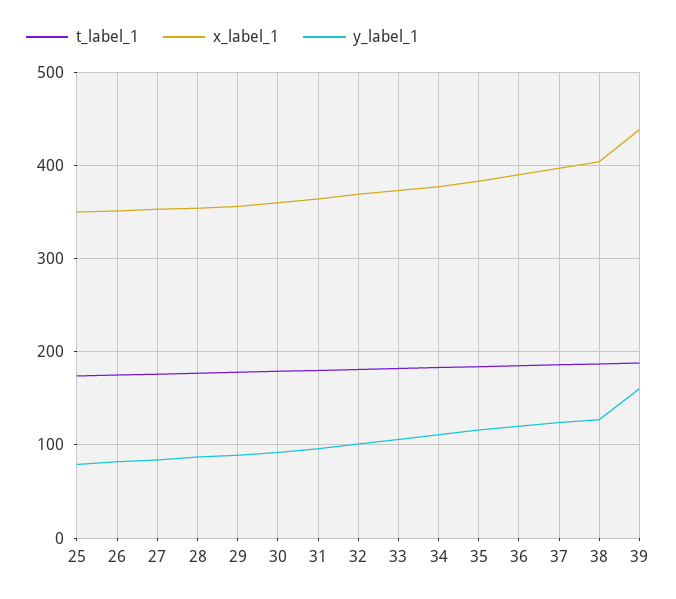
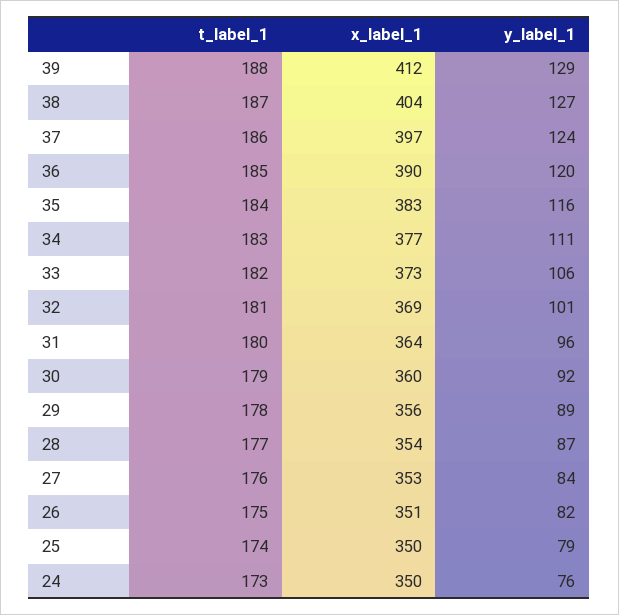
  {
    "t_label_1": {
      "25": 174,
      "26": 175,
      "27": 176,
      "28": 177,
      "29": 178,
      "30": 179,
      "31": 180,
      "32": 181,
      "33": 182,
      "34": 183,
      "35": 184,
      "36": 185,
      "37": 186,
      "38": 187,
-     "39": 188
+     "39": 188,
+     "24": 173
    },
    "x_label_1": {
      "25": 350,
      "26": 351,
      "27": 353,
      "28": 354,
      "29": 356,
      "30": 360,
      "31": 364,
      "32": 369,
      "33": 373,
      "34": 377,
      "35": 383,
      "36": 390,
      "37": 397,
      "38": 404,
-     "39": 440
+     "39": 412,
+     "24": 350
    },
    "y_label_1": {
      "25": 79,
      "26": 82,
      "27": 84,
      "28": 87,
      "29": 89,
      "30": 92,
      "31": 96,
      "32": 101,
      "33": 106,
      "34": 111,
      "35": 116,
      "36": 120,
      "37": 124,
      "38": 127,
-     "39": 160
+     "39": 129,
+     "24": 76
    }
  }

